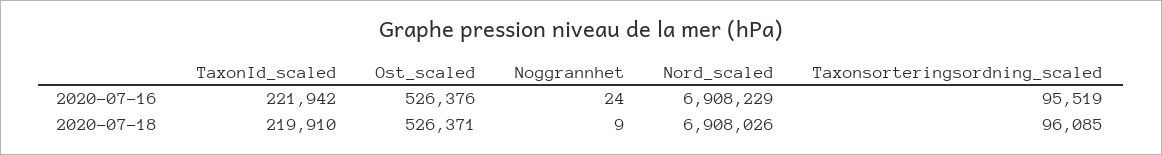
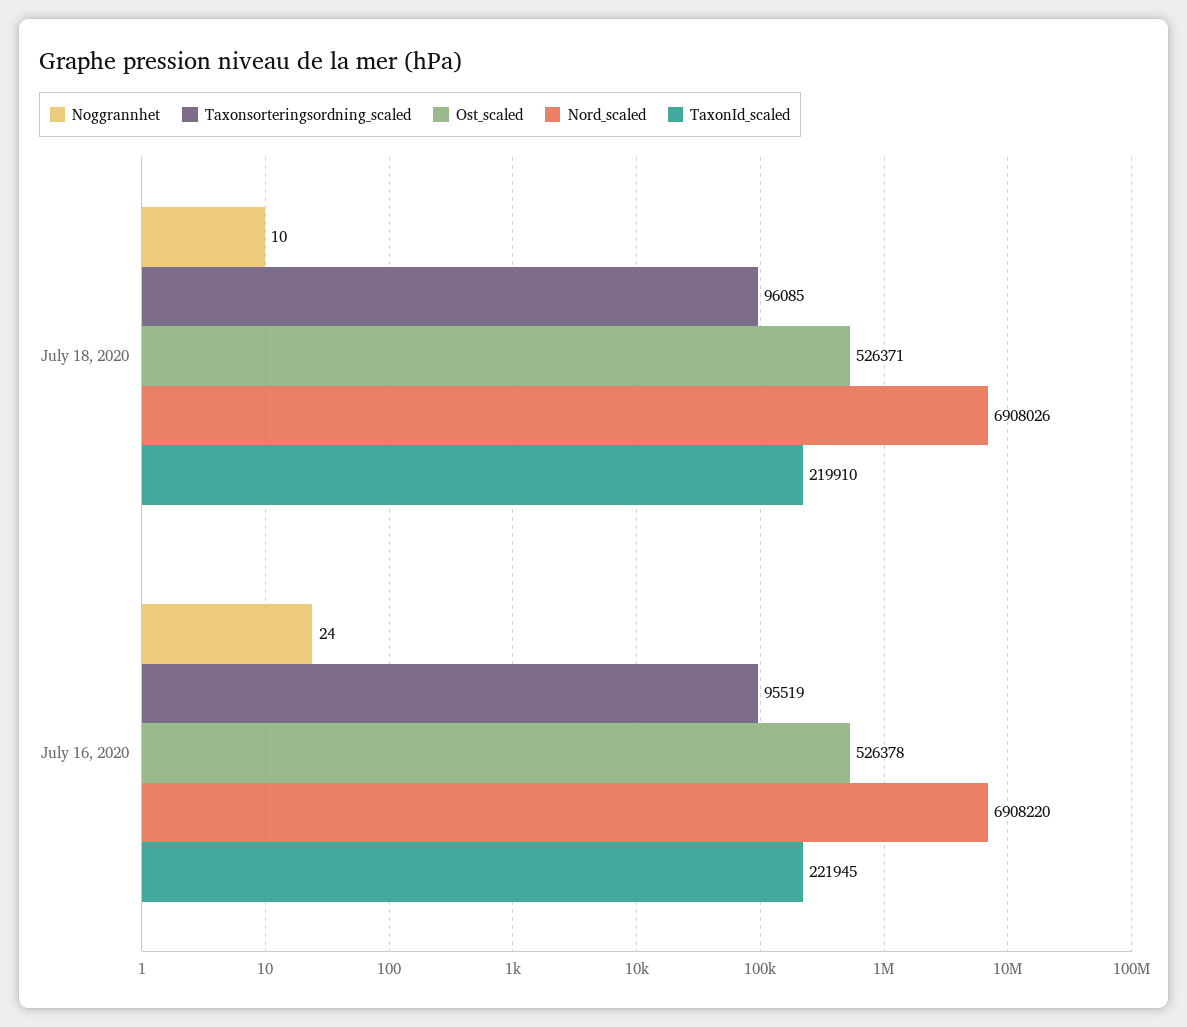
  {
    "TaxonId_scaled": {
-     "2020-07-16": 221942,
+     "2020-07-16": 221945,
      "2020-07-18": 219910
    },
    "Ost_scaled": {
-     "2020-07-16": 526376,
+     "2020-07-16": 526378,
      "2020-07-18": 526371
    },
    "Noggrannhet": {
      "2020-07-16": 24,
-     "2020-07-18": 9
+     "2020-07-18": 10
    },
    "Nord_scaled": {
-     "2020-07-16": 6908229,
+     "2020-07-16": 6908220,
      "2020-07-18": 6908026
    },
    "Taxonsorteringsordning_scaled": {
      "2020-07-16": 95519,
      "2020-07-18": 96085
    }
  }

